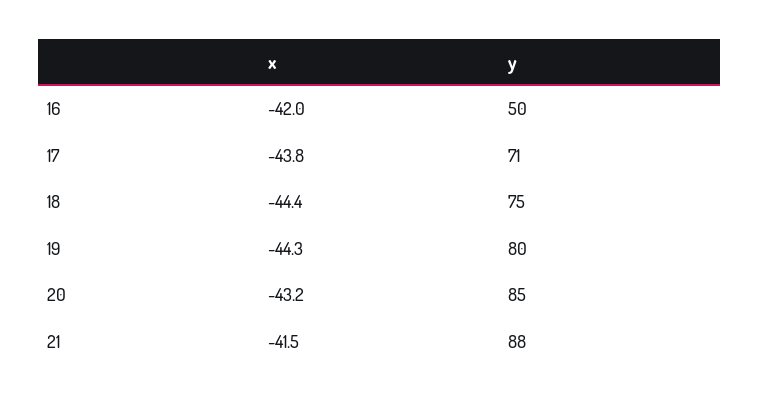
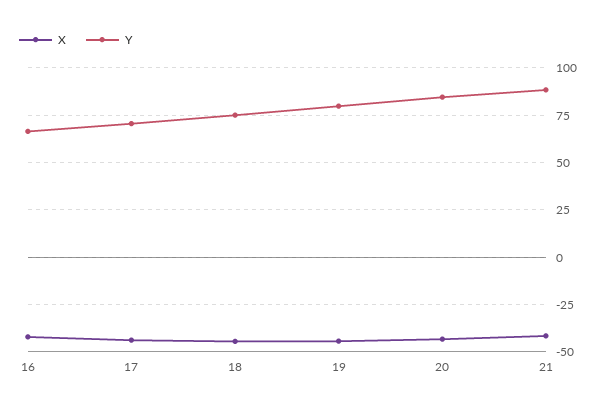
  {
    "x": {
      "16": -42,
      "17": -43.8,
      "18": -44.4,
      "19": -44.3,
      "20": -43.2,
      "21": -41.5
    },
    "y": {
-     "16": 50,
+     "16": 65,
      "17": 71,
      "18": 75,
      "19": 80,
      "20": 85,
      "21": 88
    }
  }

